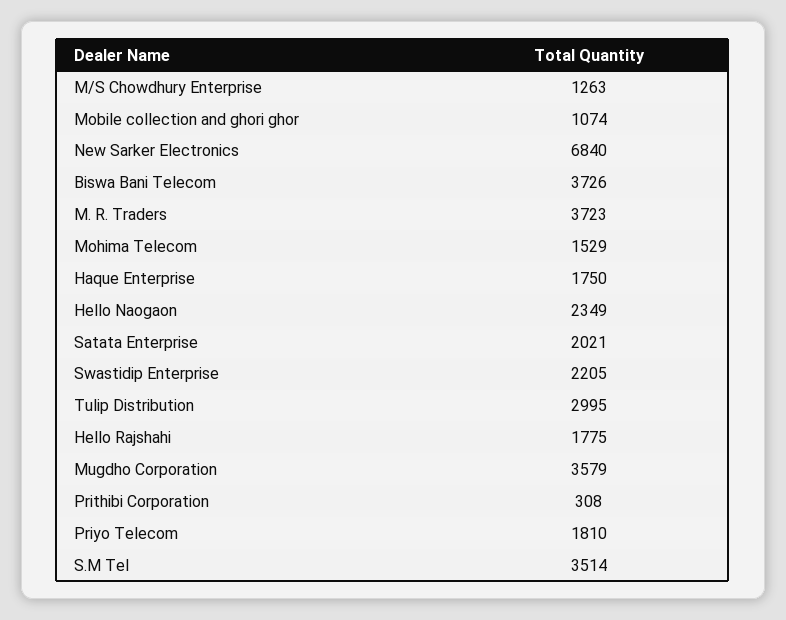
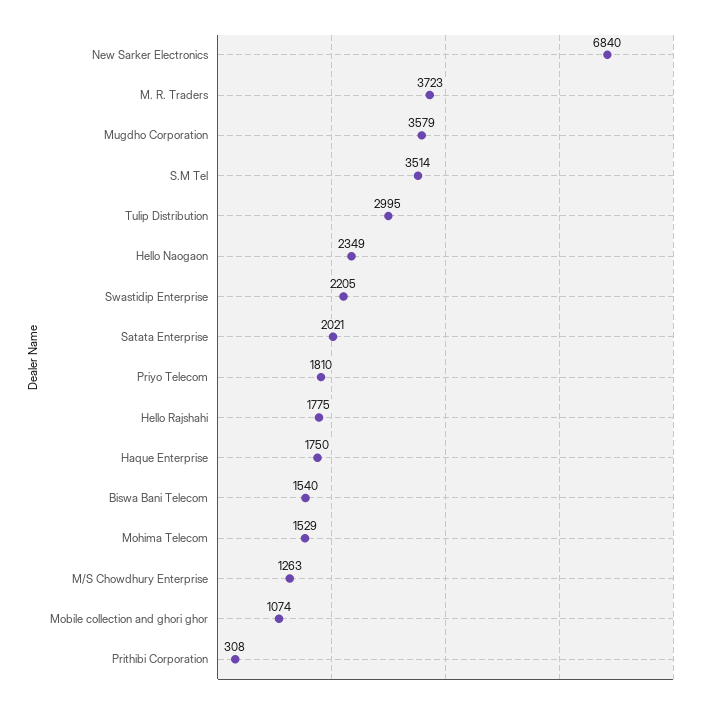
  {
    "M/S Chowdhury Enterprise": 1263,
    "Mobile collection and ghori ghor": 1074,
    "New Sarker Electronics": 6840,
-   "Biswa Bani Telecom": 3726,
+   "Biswa Bani Telecom": 1540,
    "M. R. Traders": 3723,
    "Mohima Telecom": 1529,
    "Haque Enterprise": 1750,
    "Hello Naogaon": 2349,
    "Satata Enterprise": 2021,
    "Swastidip Enterprise": 2205,
    "Tulip Distribution": 2995,
    "Hello Rajshahi": 1775,
    "Mugdho Corporation": 3579,
    "Prithibi Corporation": 308,
    "Priyo Telecom": 1810,
    "S.M Tel": 3514
  }

